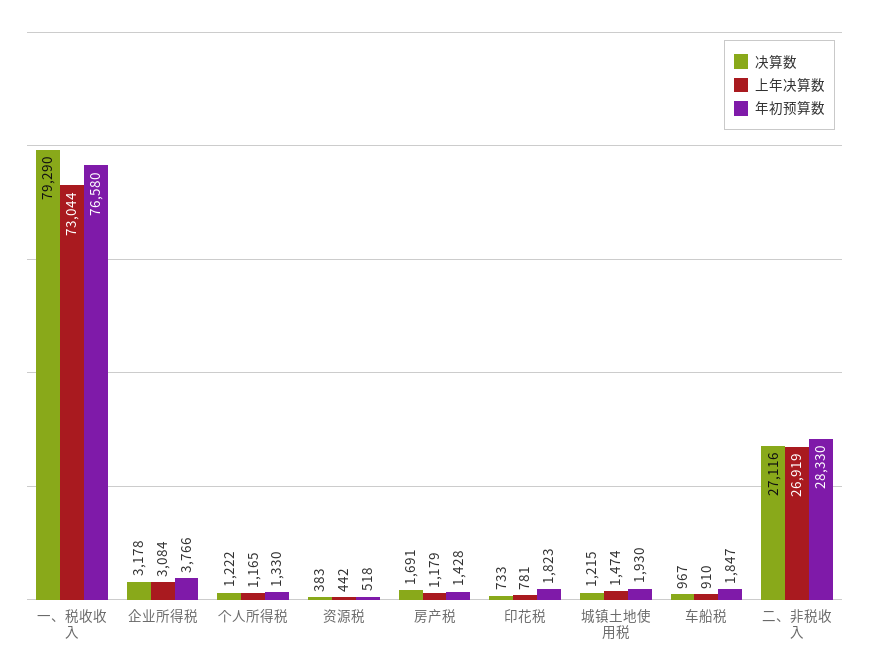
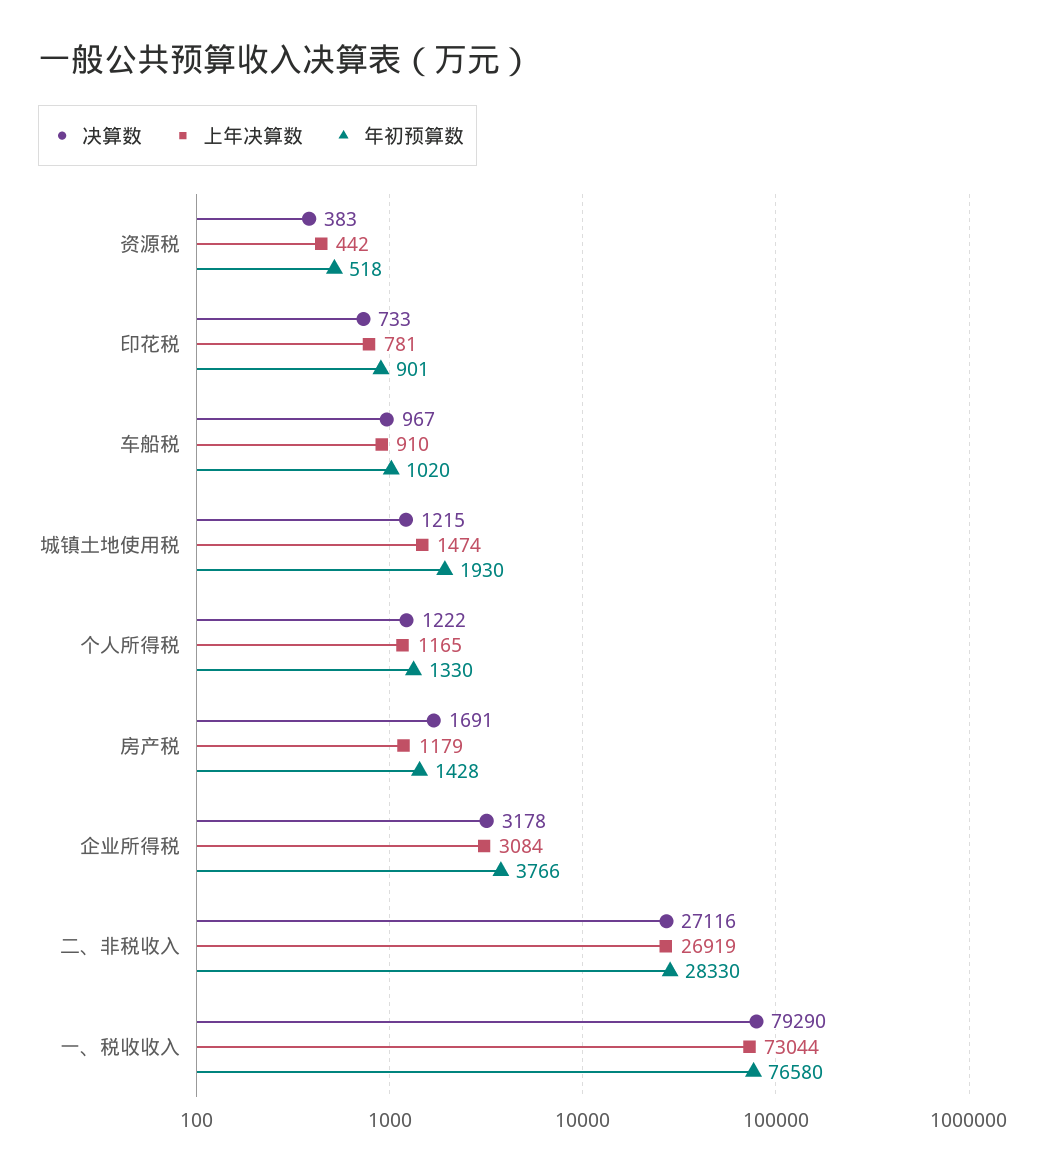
  {
    "决算数": {
      "一、税收收入": 79290,
      "企业所得税": 3178,
      "个人所得税": 1222,
      "资源税": 383,
      "房产税": 1691,
      "印花税": 733,
      "城镇土地使用税": 1215,
      "车船税": 967,
      "二、非税收入": 27116
    },
    "上年决算数": {
      "一、税收收入": 73044,
      "企业所得税": 3084,
      "个人所得税": 1165,
      "资源税": 442,
      "房产税": 1179,
      "印花税": 781,
      "城镇土地使用税": 1474,
      "车船税": 910,
      "二、非税收入": 26919
    },
    "年初预算数": {
      "一、税收收入": 76580,
      "企业所得税": 3766,
      "个人所得税": 1330,
      "资源税": 518,
      "房产税": 1428,
-     "印花税": 1823,
+     "印花税": 901,
      "城镇土地使用税": 1930,
-     "车船税": 1847,
+     "车船税": 1020,
      "二、非税收入": 28330
    }
  }

